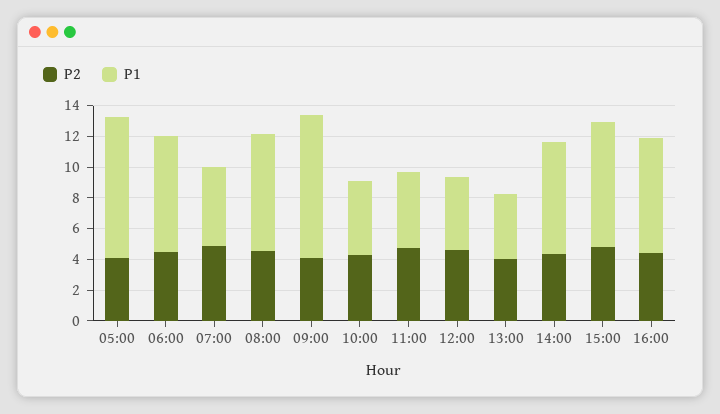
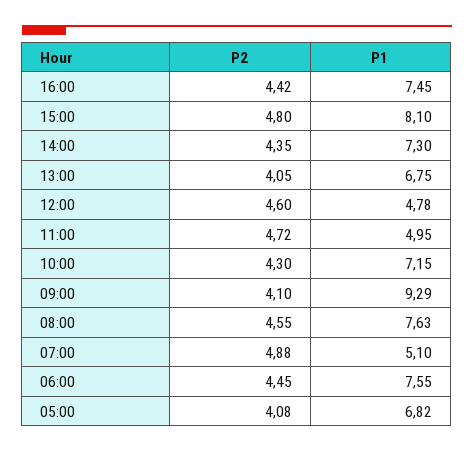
  {
    "P2": {
      "05:00": 4.08,
      "06:00": 4.45,
      "07:00": 4.88,
      "08:00": 4.55,
      "09:00": 4.1,
      "10:00": 4.3,
      "11:00": 4.72,
      "12:00": 4.6,
      "13:00": 4.05,
      "14:00": 4.35,
      "15:00": 4.8,
      "16:00": 4.42
    },
    "P1": {
-     "05:00": 9,
+     "05:00": 6.82,
      "06:00": 7.55,
      "07:00": 5.1,
      "08:00": 7.63,
      "09:00": 9.29,
-     "10:00": 5,
+     "10:00": 7.15,
      "11:00": 4.95,
      "12:00": 4.78,
-     "13:00": 4,
+     "13:00": 6.75,
      "14:00": 7.3,
      "15:00": 8.1,
      "16:00": 7.45
    }
  }

